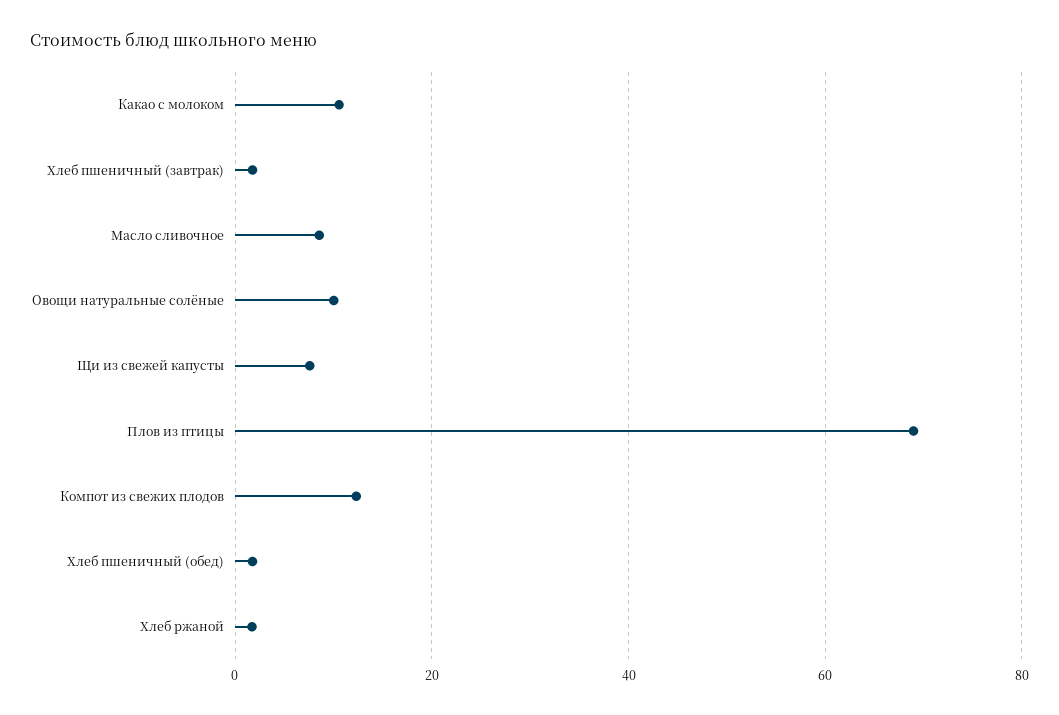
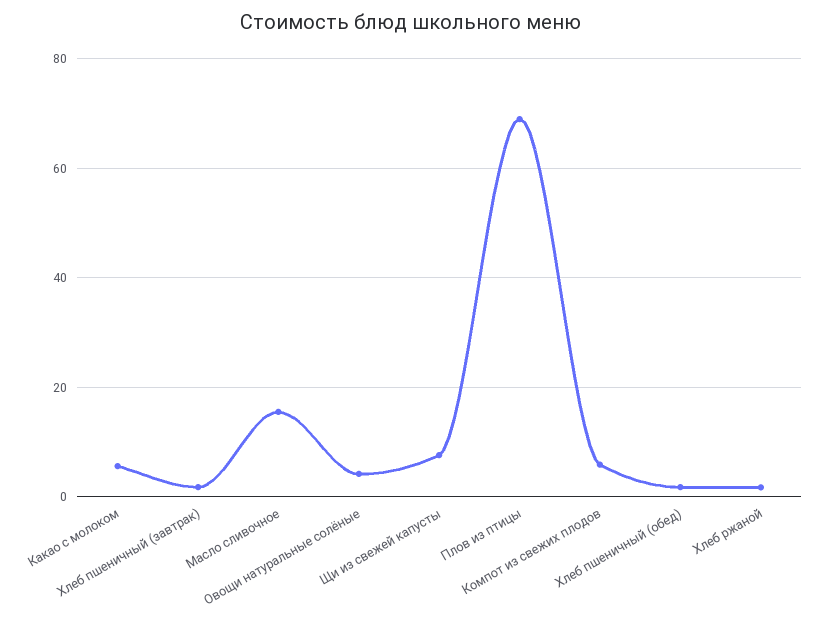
  {
-   "Какао с молоком": 10,
+   "Какао с молоком": 6,
    "Хлеб пшеничный (завтрак)": 2,
-   "Масло сливочное": 8,
+   "Масло сливочное": 16,
-   "Овощи натуральные солёные": 10,
+   "Овощи натуральные солёные": 4,
    "Щи из свежей капусты": 8,
    "Плов из птицы": 68,
-   "Компот из свежих плодов": 12,
+   "Компот из свежих плодов": 6,
    "Хлеб пшеничный (обед)": 2,
    "Хлеб ржаной": 2
  }

